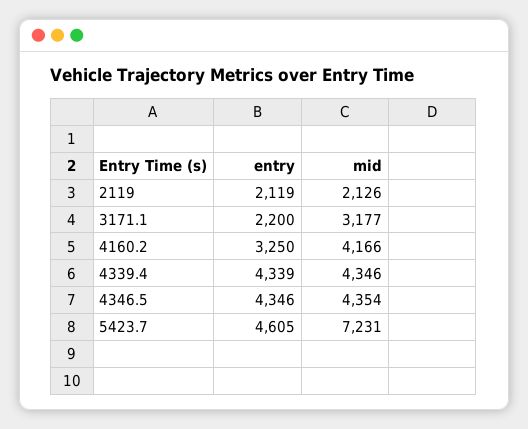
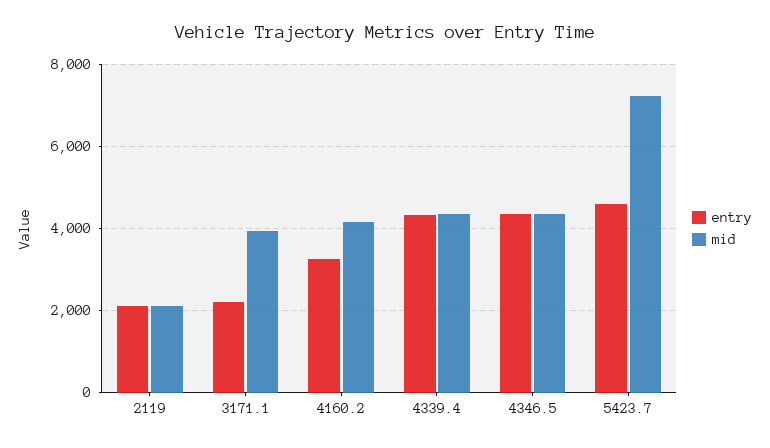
  {
    "entry": {
      "2119": 2119,
      "3171.1": 2200,
      "4160.2": 3250,
      "4339.4": 4339,
      "4346.5": 4346,
      "5423.7": 4605
    },
    "mid": {
      "2119": 2126,
-     "3171.1": 3177,
+     "3171.1": 4000,
      "4160.2": 4166,
      "4339.4": 4346,
      "4346.5": 4354,
      "5423.7": 7231
    }
  }

